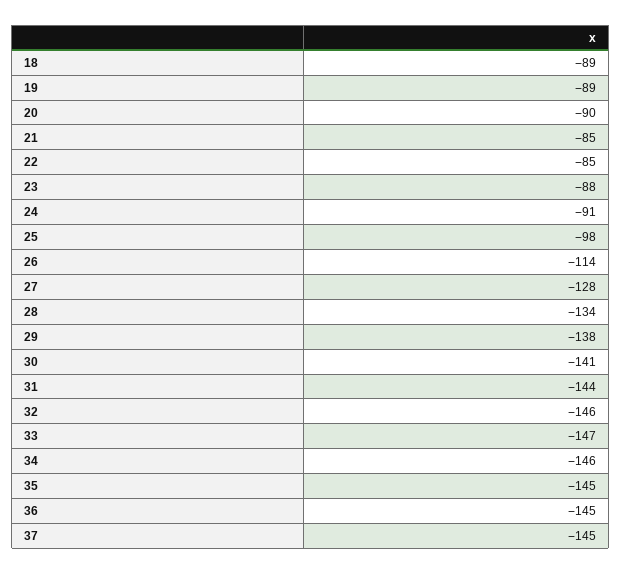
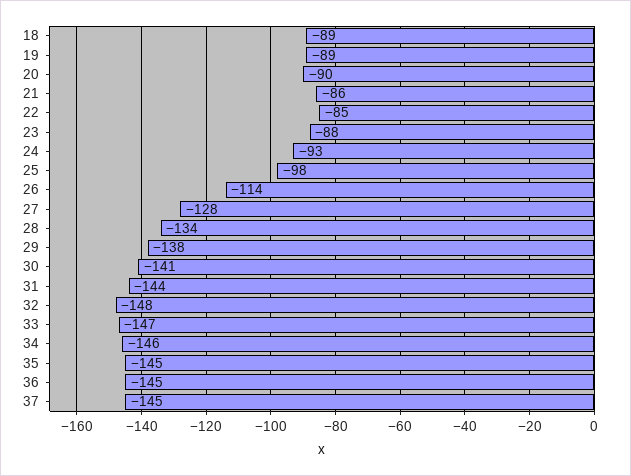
  {
    "18": -89,
    "19": -89,
    "20": -90,
-   "21": -85,
+   "21": -86,
    "22": -85,
    "23": -88,
-   "24": -91,
+   "24": -93,
    "25": -98,
    "26": -114,
    "27": -128,
    "28": -134,
    "29": -138,
    "30": -141,
    "31": -144,
-   "32": -146,
+   "32": -148,
    "33": -147,
    "34": -146,
    "35": -145,
    "36": -145,
    "37": -145
  }

